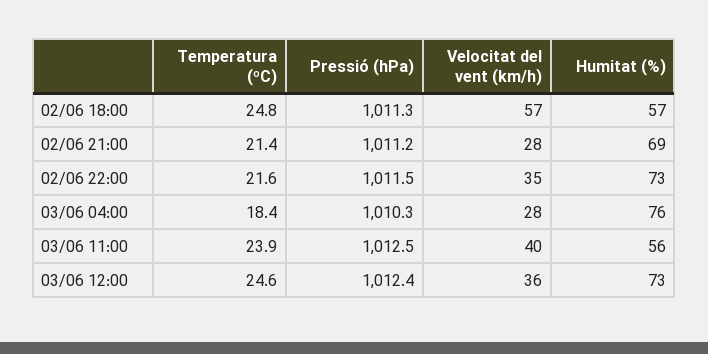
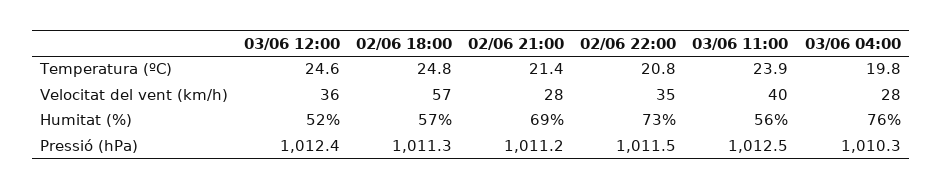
  {
    "Temperatura (ºC)": {
      "02/06 18:00": 24.8,
      "02/06 21:00": 21.4,
-     "02/06 22:00": 21.6,
+     "02/06 22:00": 20.8,
-     "03/06 04:00": 18.4,
+     "03/06 04:00": 19.8,
      "03/06 11:00": 23.9,
      "03/06 12:00": 24.6
    },
    "Pressió (hPa)": {
      "02/06 18:00": 1011.3,
      "02/06 21:00": 1011.2,
      "02/06 22:00": 1011.5,
      "03/06 04:00": 1010.3,
      "03/06 11:00": 1012.5,
      "03/06 12:00": 1012.4
    },
    "Velocitat del vent (km/h)": {
      "02/06 18:00": 57,
      "02/06 21:00": 28,
      "02/06 22:00": 35,
      "03/06 04:00": 28,
      "03/06 11:00": 40,
      "03/06 12:00": 36
    },
    "Humitat (%)": {
      "02/06 18:00": 57,
      "02/06 21:00": 69,
      "02/06 22:00": 73,
      "03/06 04:00": 76,
      "03/06 11:00": 56,
-     "03/06 12:00": 73
+     "03/06 12:00": 52
    }
  }

